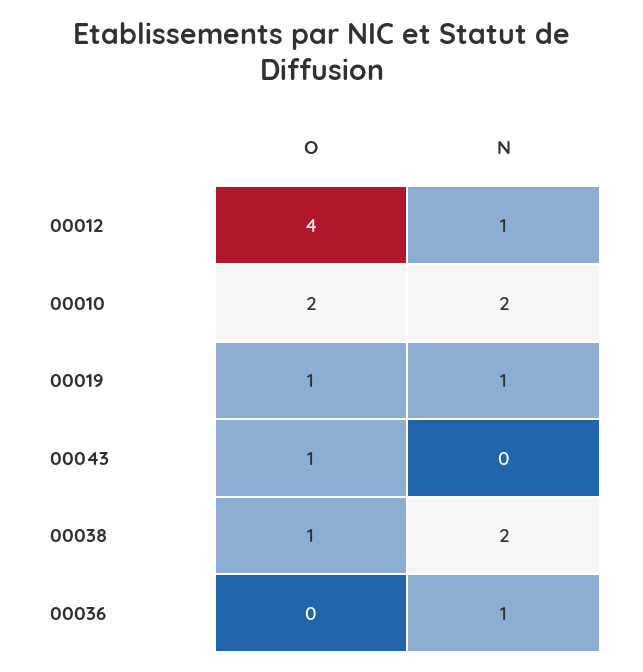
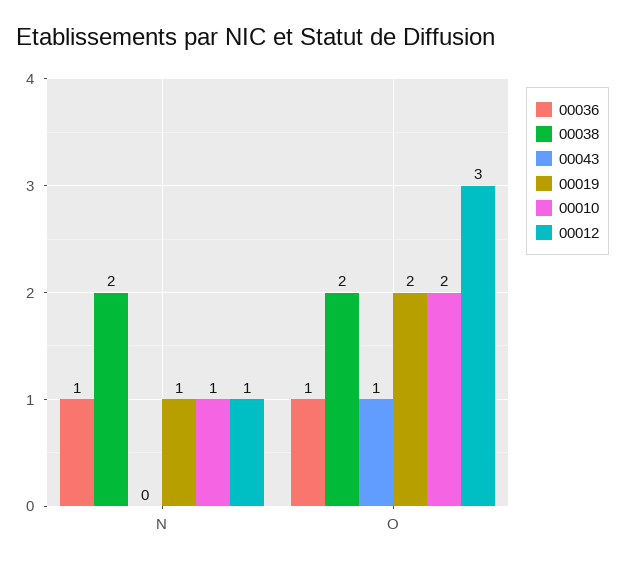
  {
    "00012": {
-     "O": 4,
+     "O": 3,
      "N": 1
    },
    "00010": {
      "O": 2,
-     "N": 2
+     "N": 1
    },
    "00019": {
-     "O": 1,
+     "O": 2,
      "N": 1
    },
    "00043": {
      "O": 1,
      "N": 0
    },
    "00038": {
-     "O": 1,
+     "O": 2,
      "N": 2
    },
    "00036": {
-     "O": 0,
+     "O": 1,
      "N": 1
    }
  }

